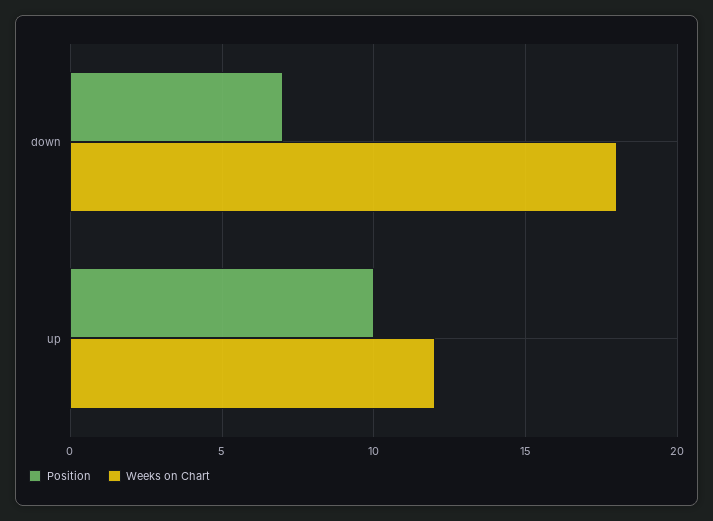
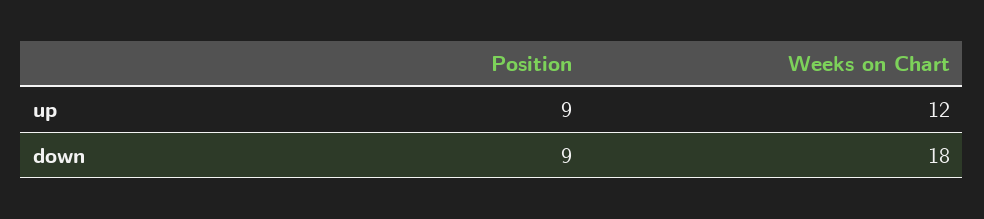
  {
    "Position": {
-     "down": 7,
+     "down": 9,
-     "up": 10
+     "up": 9
    },
    "Weeks on Chart": {
      "down": 18,
      "up": 12
    }
  }

